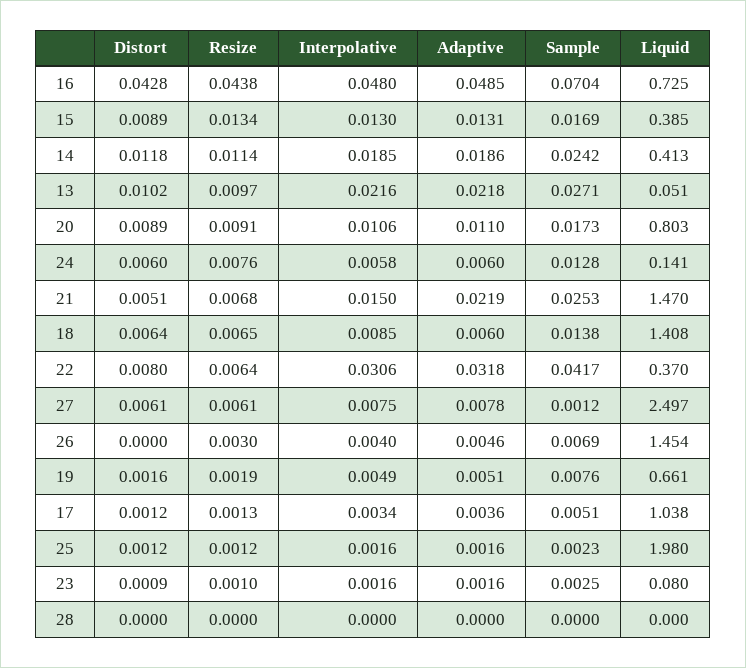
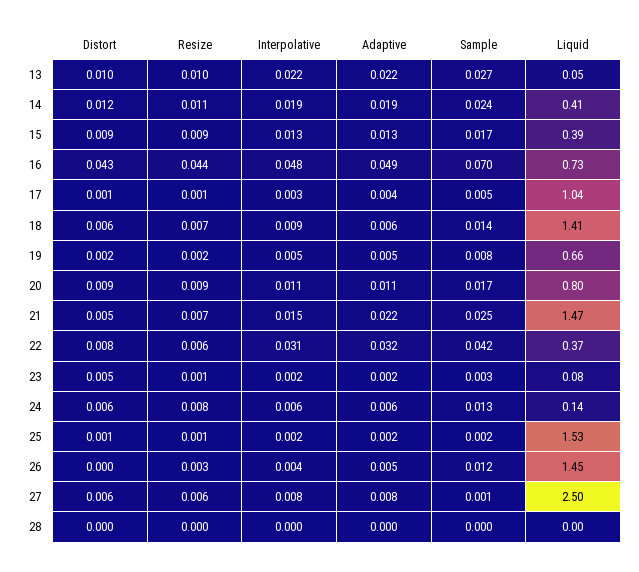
  {
    "Distort": {
      "16": 0.0428,
      "15": 0.0089,
      "14": 0.0118,
      "13": 0.0102,
      "20": 0.0089,
      "24": 0.006,
      "21": 0.0051,
      "18": 0.0064,
      "22": 0.008,
      "27": 0.0061,
      "26": 0,
      "19": 0.0016,
      "17": 0.0012,
      "25": 0.0012,
-     "23": 0.0009,
+     "23": 0.005,
      "28": 0
    },
    "Resize": {
      "16": 0.0438,
-     "15": 0.0134,
+     "15": 0.009,
      "14": 0.0114,
      "13": 0.0097,
      "20": 0.0091,
      "24": 0.0076,
      "21": 0.0068,
      "18": 0.0065,
      "22": 0.0064,
      "27": 0.0061,
      "26": 0.003,
      "19": 0.0019,
      "17": 0.0013,
      "25": 0.0012,
      "23": 0.001,
      "28": 0
    },
    "Interpolative": {
      "16": 0.048,
      "15": 0.013,
      "14": 0.0185,
      "13": 0.0216,
      "20": 0.0106,
      "24": 0.0058,
      "21": 0.015,
      "18": 0.0085,
      "22": 0.0306,
      "27": 0.0075,
      "26": 0.004,
      "19": 0.0049,
      "17": 0.0034,
      "25": 0.0016,
      "23": 0.0016,
      "28": 0
    },
    "Adaptive": {
      "16": 0.0485,
      "15": 0.0131,
      "14": 0.0186,
      "13": 0.0218,
      "20": 0.011,
      "24": 0.006,
      "21": 0.0219,
      "18": 0.006,
      "22": 0.0318,
      "27": 0.0078,
      "26": 0.0046,
      "19": 0.0051,
      "17": 0.0036,
      "25": 0.0016,
      "23": 0.0016,
      "28": 0
    },
    "Sample": {
      "16": 0.0704,
      "15": 0.0169,
      "14": 0.0242,
      "13": 0.0271,
      "20": 0.0173,
      "24": 0.0128,
      "21": 0.0253,
      "18": 0.0138,
      "22": 0.0417,
      "27": 0.0012,
-     "26": 0.0069,
+     "26": 0.012,
      "19": 0.0076,
      "17": 0.0051,
      "25": 0.0023,
      "23": 0.0025,
      "28": 0
    },
    "Liquid": {
      "16": 0.725,
      "15": 0.385,
      "14": 0.413,
      "13": 0.051,
      "20": 0.803,
      "24": 0.141,
      "21": 1.47,
      "18": 1.408,
      "22": 0.37,
      "27": 2.497,
      "26": 1.454,
      "19": 0.661,
      "17": 1.038,
-     "25": 1.98,
+     "25": 1.53,
      "23": 0.08,
      "28": 0
    }
  }

